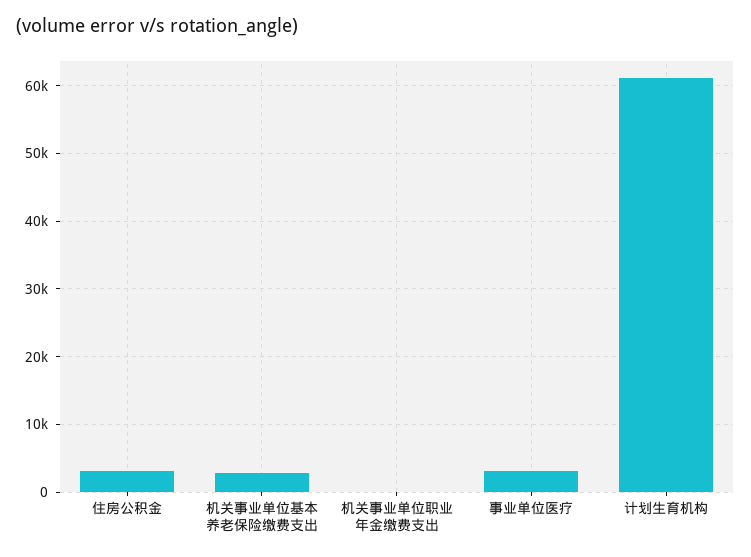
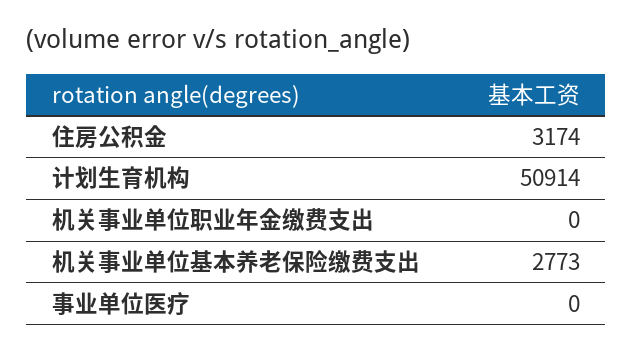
  {
    "住房公积金": 3174,
    "机关事业单位基本养老保险缴费支出": 2773,
    "机关事业单位职业年金缴费支出": 0,
-   "事业单位医疗": 3000,
+   "事业单位医疗": 0,
-   "计划生育机构": 61000
+   "计划生育机构": 50914
  }

